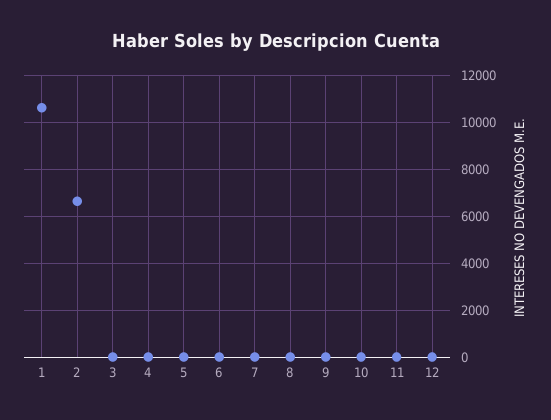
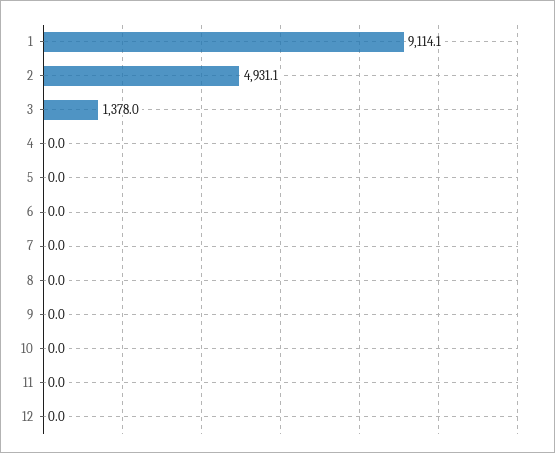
  {
-   "1": 10500,
+   "1": 9114.1,
-   "2": 6500,
+   "2": 4931.1,
-   "3": 0,
+   "3": 1378,
    "4": 0,
    "5": 0,
    "6": 0,
    "7": 0,
    "8": 0,
    "9": 0,
    "10": 0,
    "11": 0,
    "12": 0
  }

